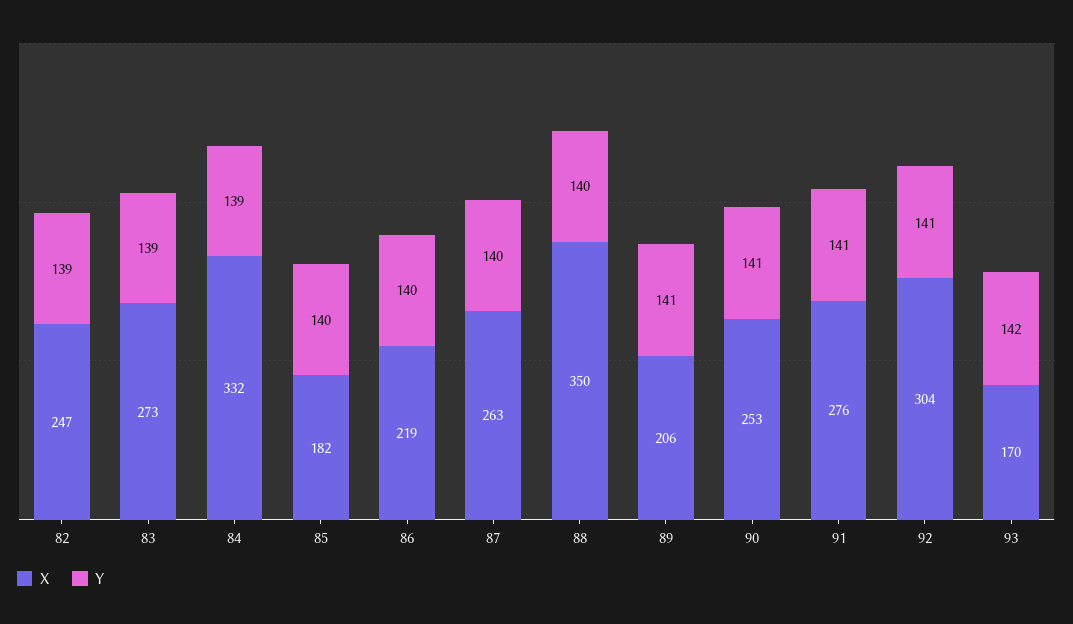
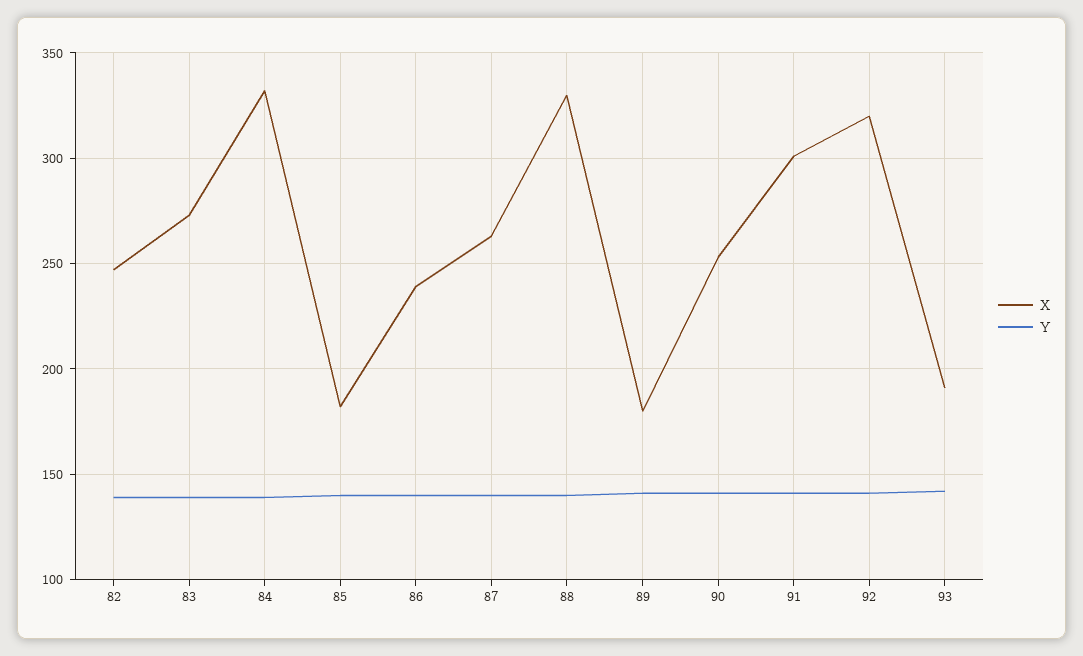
  {
    "X": {
      "82": 247,
      "83": 273,
      "84": 332,
      "85": 182,
-     "86": 219,
+     "86": 240,
      "87": 263,
-     "88": 350,
+     "88": 330,
-     "89": 206,
+     "89": 180,
      "90": 253,
-     "91": 276,
+     "91": 300,
-     "92": 304,
+     "92": 320,
-     "93": 170
+     "93": 190
    },
    "Y": {
      "82": 139,
      "83": 139,
      "84": 139,
      "85": 140,
      "86": 140,
      "87": 140,
      "88": 140,
      "89": 141,
      "90": 141,
      "91": 141,
      "92": 141,
      "93": 142
    }
  }

